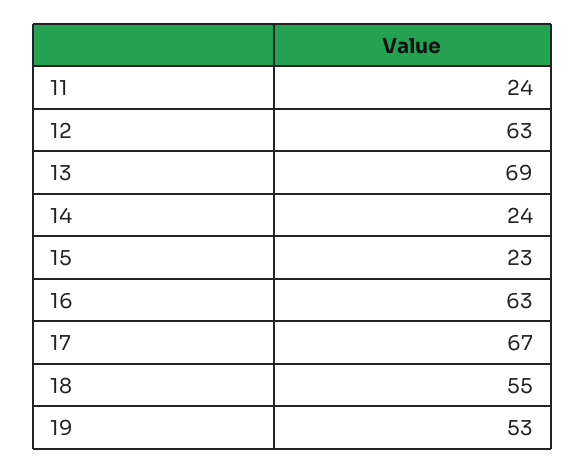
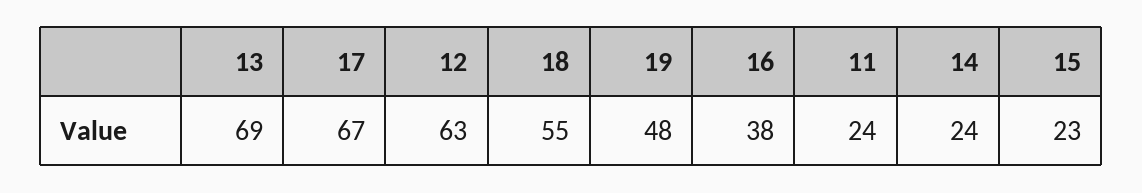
  {
    "11": 24,
    "12": 63,
    "13": 69,
    "14": 24,
    "15": 23,
-   "16": 63,
+   "16": 38,
    "17": 67,
    "18": 55,
-   "19": 53
+   "19": 48
  }

